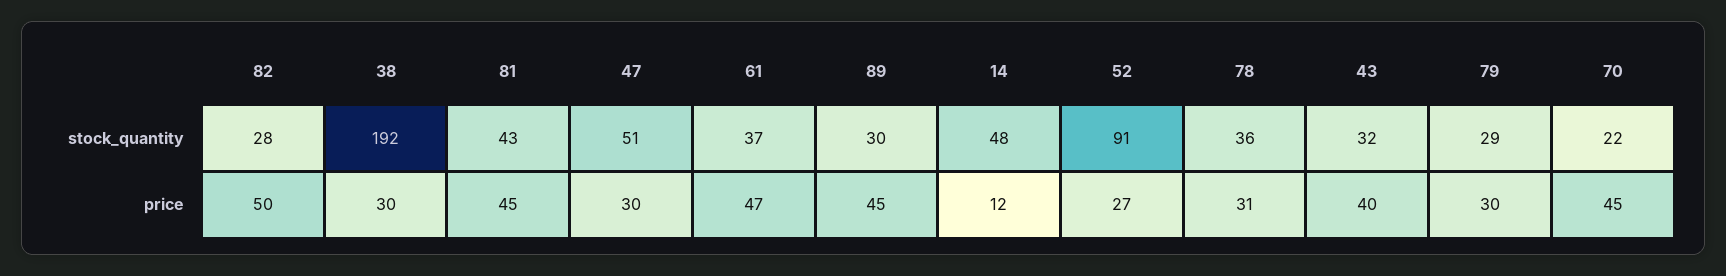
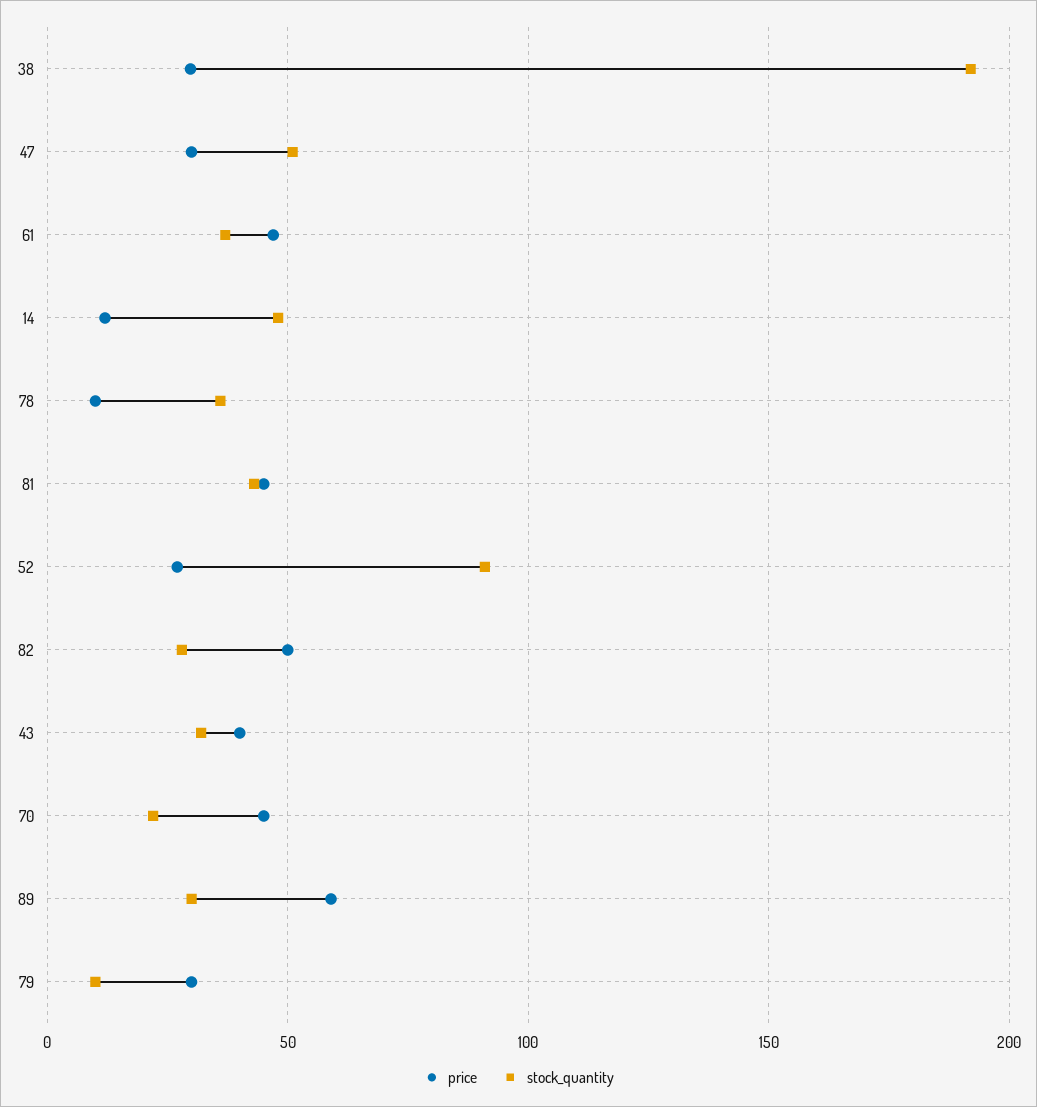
  {
    "stock_quantity": {
      "82": 28,
      "38": 192,
      "81": 43,
      "47": 51,
      "61": 37,
      "89": 30,
      "14": 48,
      "52": 91,
      "78": 36,
      "43": 32,
-     "79": 29,
+     "79": 10,
      "70": 22
    },
    "price": {
      "82": 50,
      "38": 30,
      "81": 45,
      "47": 30,
      "61": 47,
-     "89": 45,
+     "89": 60,
      "14": 12,
      "52": 27,
-     "78": 31,
+     "78": 10,
      "43": 40,
      "79": 30,
      "70": 45
    }
  }

